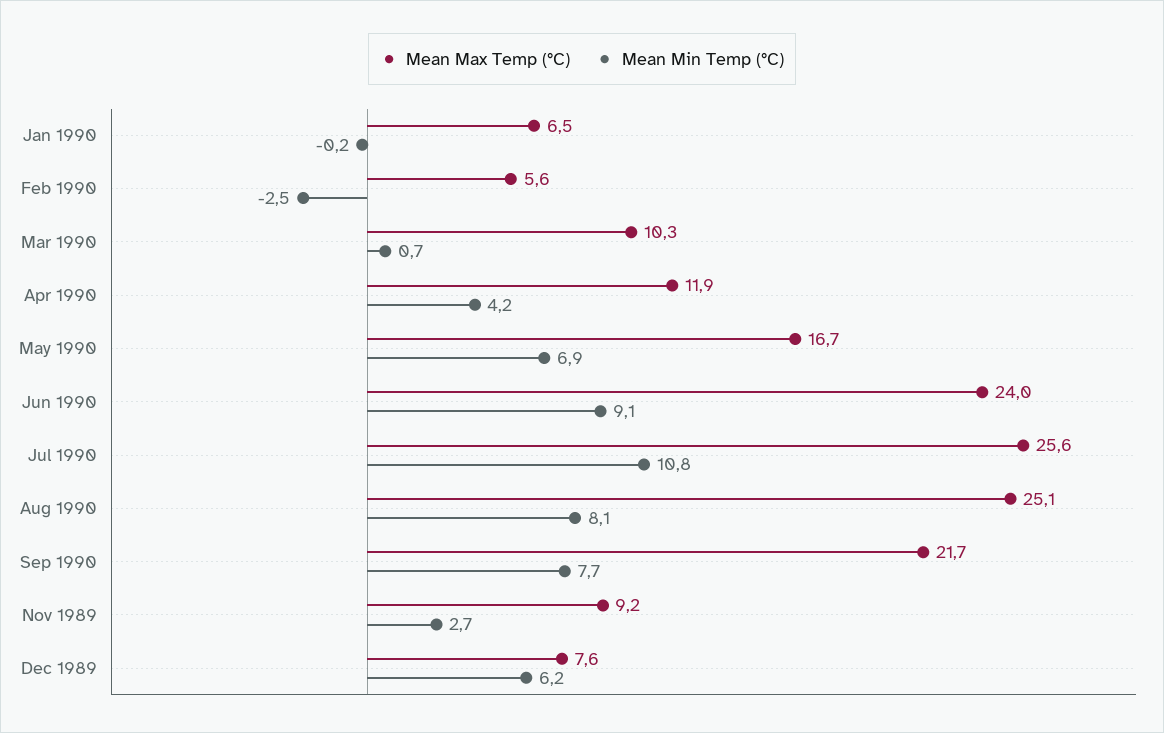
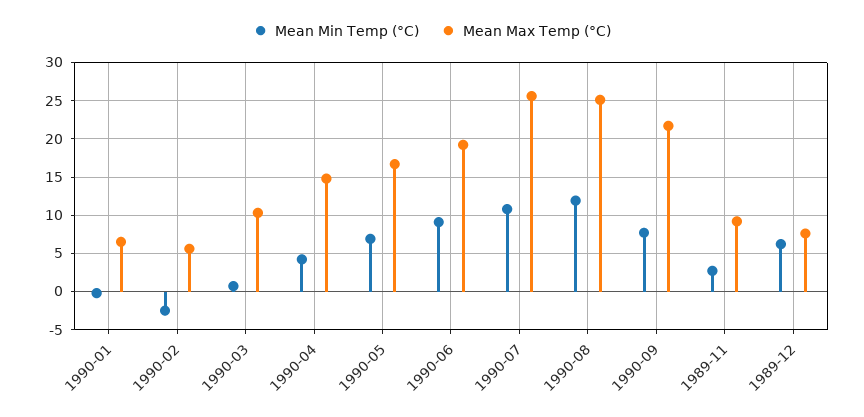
  {
    "Mean Max Temp (°C)": {
      "Jan 1990": 6.5,
      "Feb 1990": 5.6,
      "Mar 1990": 10.3,
-     "Apr 1990": 11.9,
+     "Apr 1990": 15,
      "May 1990": 16.7,
-     "Jun 1990": 24,
+     "Jun 1990": 19,
      "Jul 1990": 25.6,
      "Aug 1990": 25.1,
      "Sep 1990": 21.7,
      "Nov 1989": 9.2,
      "Dec 1989": 7.6
    },
    "Mean Min Temp (°C)": {
      "Jan 1990": -0.2,
      "Feb 1990": -2.5,
      "Mar 1990": 0.7,
      "Apr 1990": 4.2,
      "May 1990": 6.9,
      "Jun 1990": 9.1,
      "Jul 1990": 10.8,
-     "Aug 1990": 8.1,
+     "Aug 1990": 12,
      "Sep 1990": 7.7,
      "Nov 1989": 2.7,
      "Dec 1989": 6.2
    }
  }

